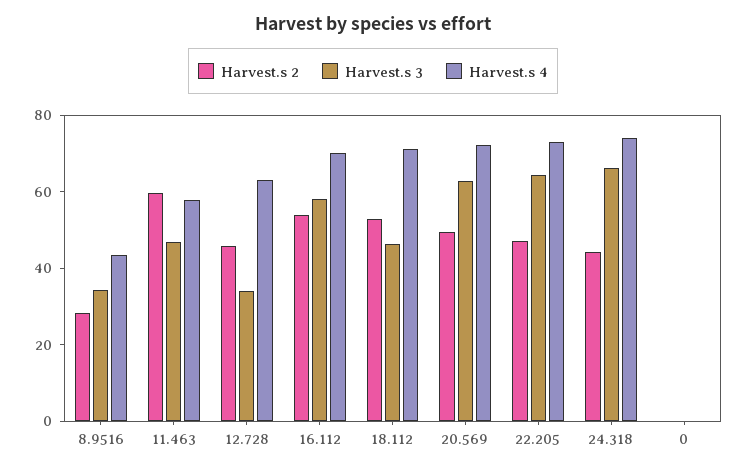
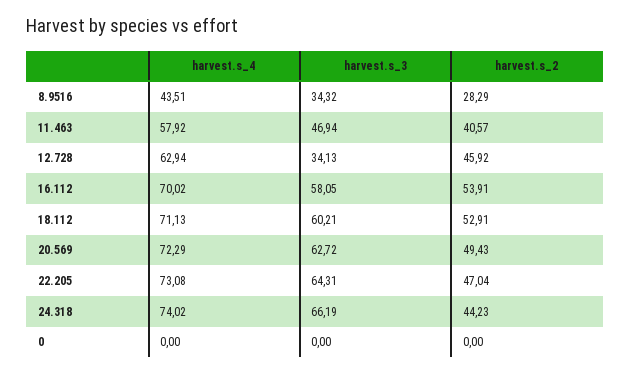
  {
    "Harvest.s 2": {
      "8.9516": 28.29,
-     "11.463": 60,
+     "11.463": 40.57,
      "12.728": 45.92,
      "16.112": 53.91,
      "18.112": 52.91,
      "20.569": 49.43,
      "22.205": 47.04,
      "24.318": 44.23,
      "0": 0
    },
    "Harvest.s 3": {
      "8.9516": 34.32,
      "11.463": 46.94,
      "12.728": 34.13,
      "16.112": 58.05,
-     "18.112": 45,
+     "18.112": 60.21,
      "20.569": 62.72,
      "22.205": 64.31,
      "24.318": 66.19,
      "0": 0
    },
    "Harvest.s 4": {
      "8.9516": 43.51,
      "11.463": 57.92,
      "12.728": 62.94,
      "16.112": 70.02,
      "18.112": 71.13,
      "20.569": 72.29,
      "22.205": 73.08,
      "24.318": 74.02,
      "0": 0
    }
  }

